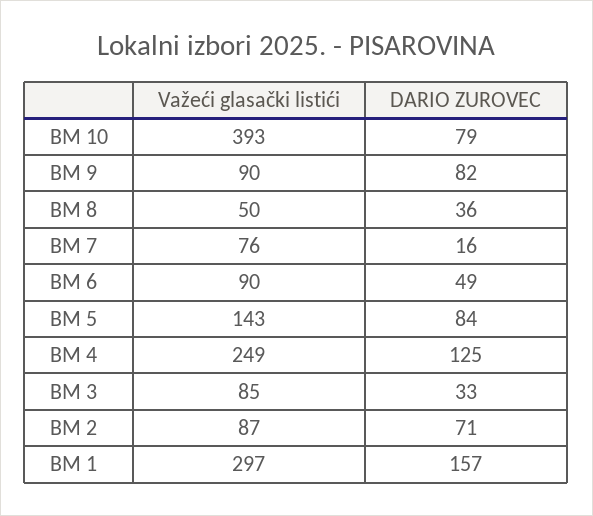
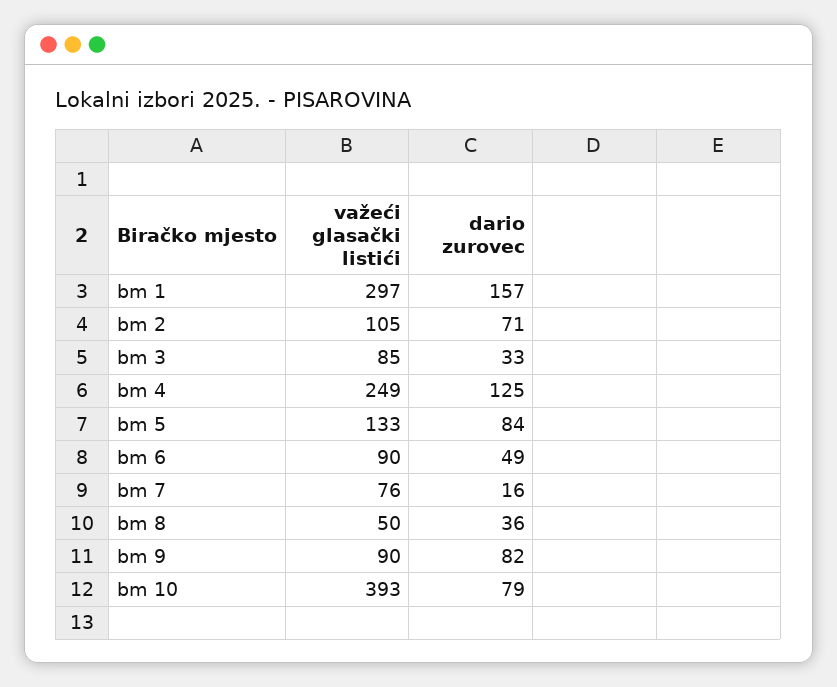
  {
    "Važeći glasački listići": {
      "BM 10": 393,
      "BM 9": 90,
      "BM 8": 50,
      "BM 7": 76,
      "BM 6": 90,
-     "BM 5": 143,
+     "BM 5": 133,
      "BM 4": 249,
      "BM 3": 85,
-     "BM 2": 87,
+     "BM 2": 105,
      "BM 1": 297
    },
    "DARIO ZUROVEC": {
      "BM 10": 79,
      "BM 9": 82,
      "BM 8": 36,
      "BM 7": 16,
      "BM 6": 49,
      "BM 5": 84,
      "BM 4": 125,
      "BM 3": 33,
      "BM 2": 71,
      "BM 1": 157
    }
  }

